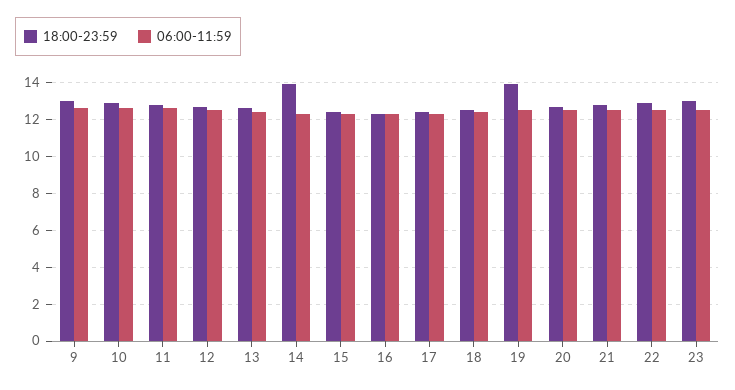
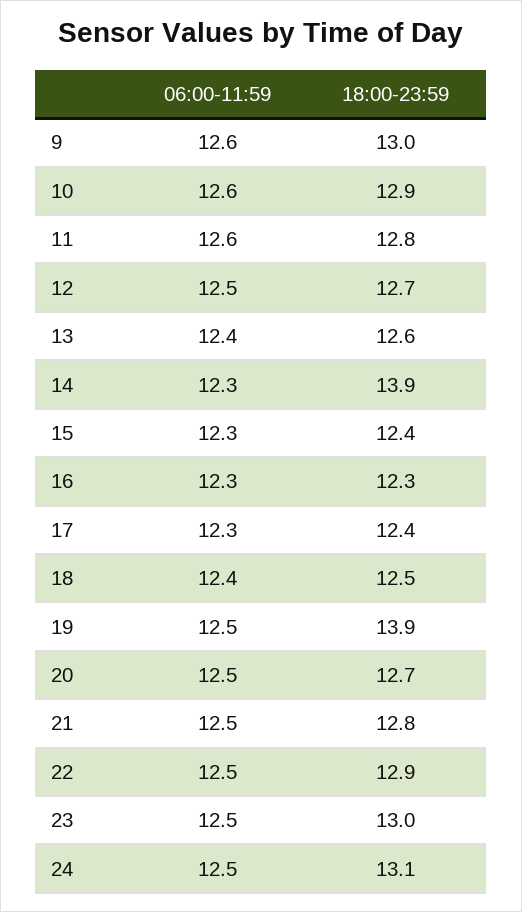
  {
    "18:00-23:59": {
      "9": 13,
      "10": 12.9,
      "11": 12.8,
      "12": 12.7,
      "13": 12.6,
      "14": 13.9,
      "15": 12.4,
      "16": 12.3,
      "17": 12.4,
      "18": 12.5,
      "19": 13.9,
      "20": 12.7,
      "21": 12.8,
      "22": 12.9,
-     "23": 13
+     "23": 13,
+     "24": 13.1
    },
    "06:00-11:59": {
      "9": 12.6,
      "10": 12.6,
      "11": 12.6,
      "12": 12.5,
      "13": 12.4,
      "14": 12.3,
      "15": 12.3,
      "16": 12.3,
      "17": 12.3,
      "18": 12.4,
      "19": 12.5,
      "20": 12.5,
      "21": 12.5,
      "22": 12.5,
-     "23": 12.5
+     "23": 12.5,
+     "24": 12.5
    }
  }

